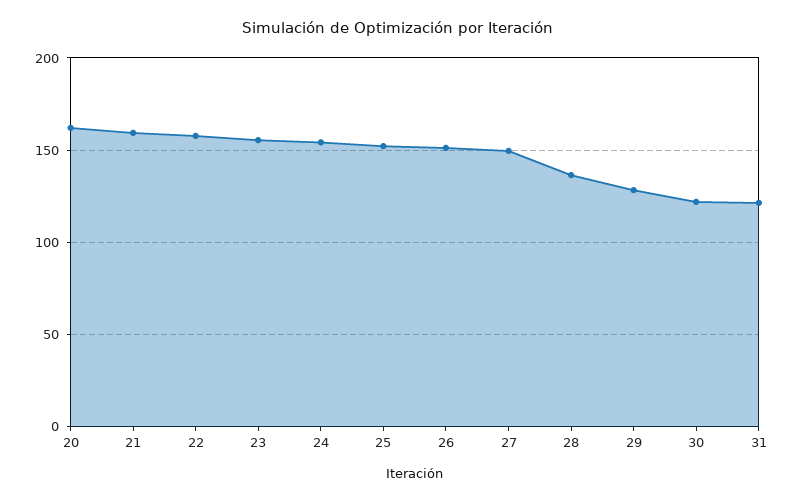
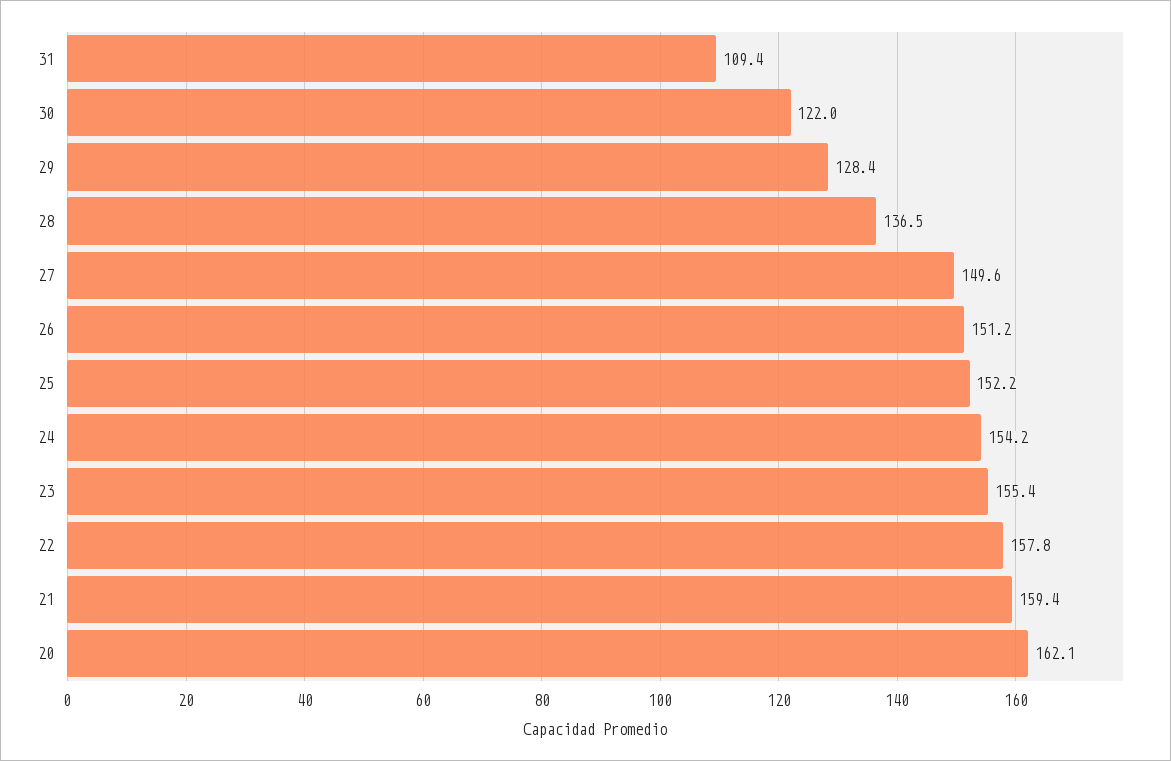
  {
    "20": 162.1,
    "21": 159.4,
    "22": 157.8,
    "23": 155.4,
    "24": 154.2,
    "25": 152.2,
    "26": 151.2,
    "27": 149.6,
    "28": 136.5,
    "29": 128.4,
    "30": 122,
-   "31": 120
+   "31": 109.4
  }

